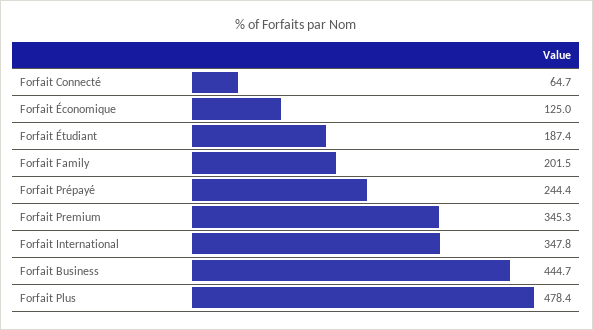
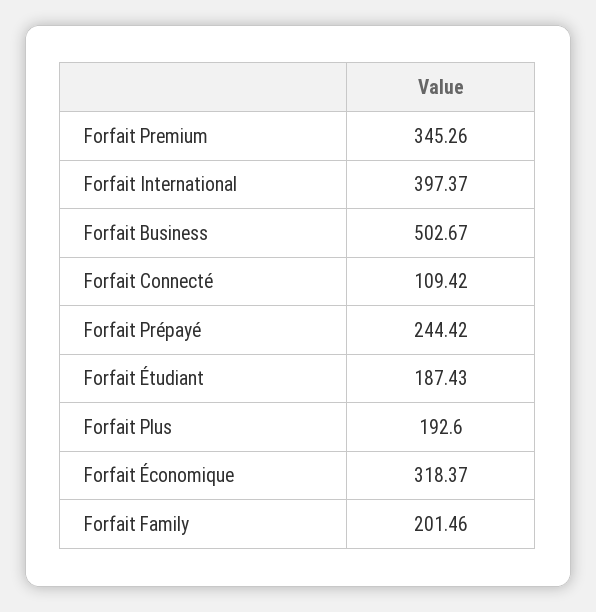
  {
-   "Forfait Connecté": 64.7,
+   "Forfait Connecté": 109.42,
-   "Forfait Économique": 125,
+   "Forfait Économique": 318.37,
    "Forfait Étudiant": 187.43,
    "Forfait Family": 201.46,
    "Forfait Prépayé": 244.42,
    "Forfait Premium": 345.26,
-   "Forfait International": 347.8,
+   "Forfait International": 397.37,
-   "Forfait Business": 444.7,
+   "Forfait Business": 502.67,
-   "Forfait Plus": 478.4
+   "Forfait Plus": 192.6
  }

